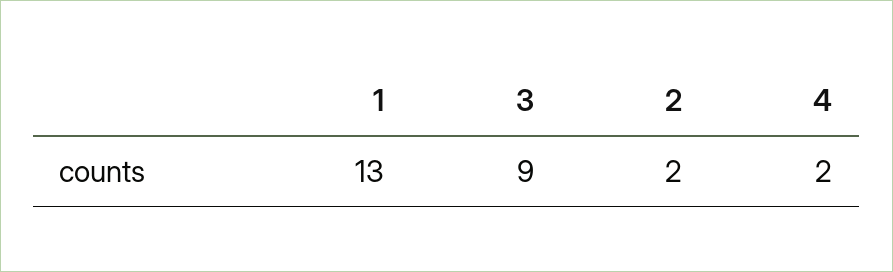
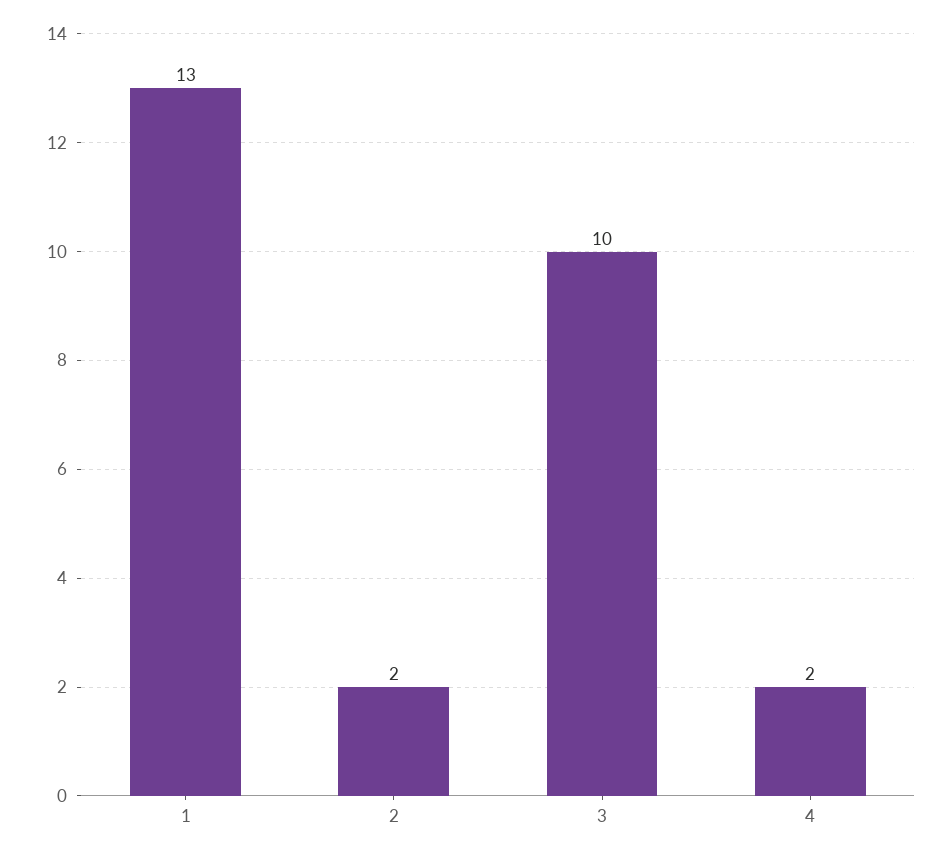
  {
    "1": 13,
-   "3": 9,
+   "3": 10,
    "2": 2,
    "4": 2
  }

